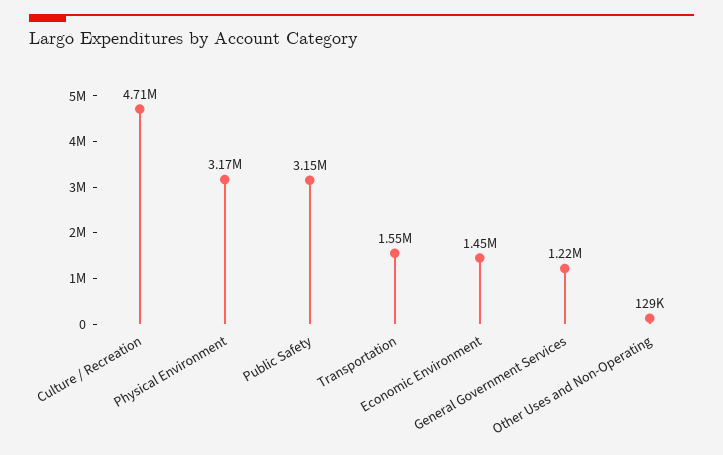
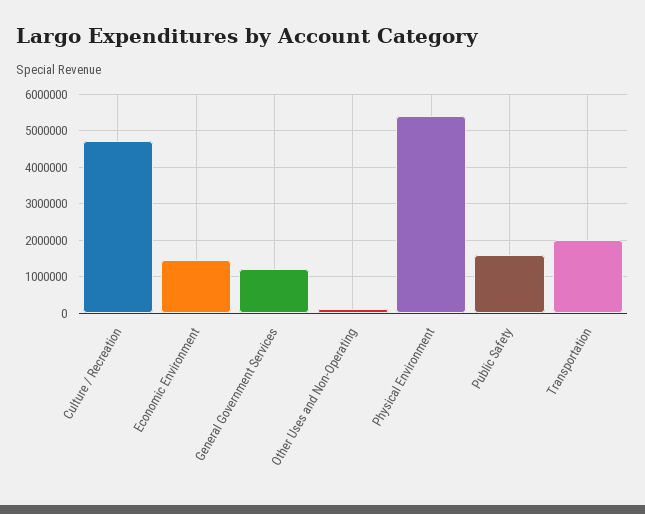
  {
    "Culture / Recreation": 4710000,
-   "Physical Environment": 3170000,
+   "Physical Environment": 5400000,
-   "Public Safety": 3150000,
+   "Public Safety": 1600000,
-   "Transportation": 1550000,
+   "Transportation": 2000000,
    "Economic Environment": 1450000,
    "General Government Services": 1220000,
    "Other Uses and Non-Operating": 129000
  }

